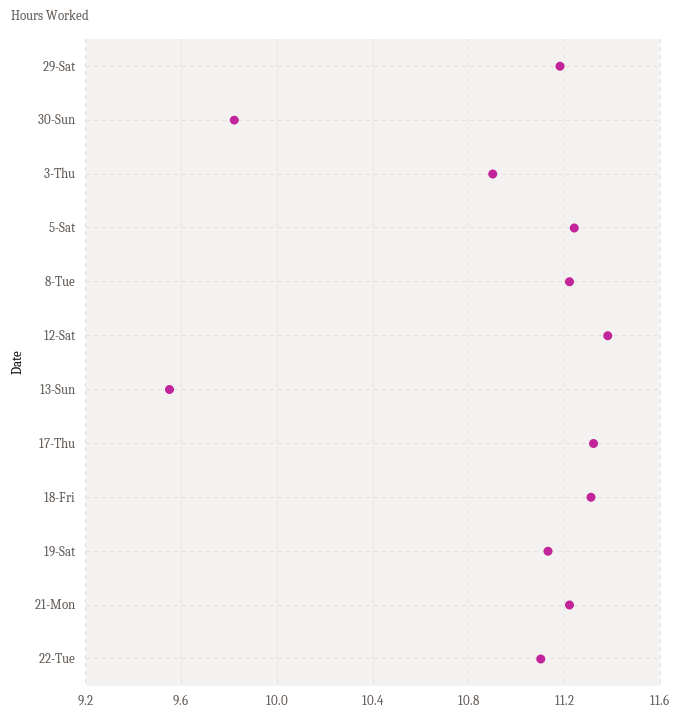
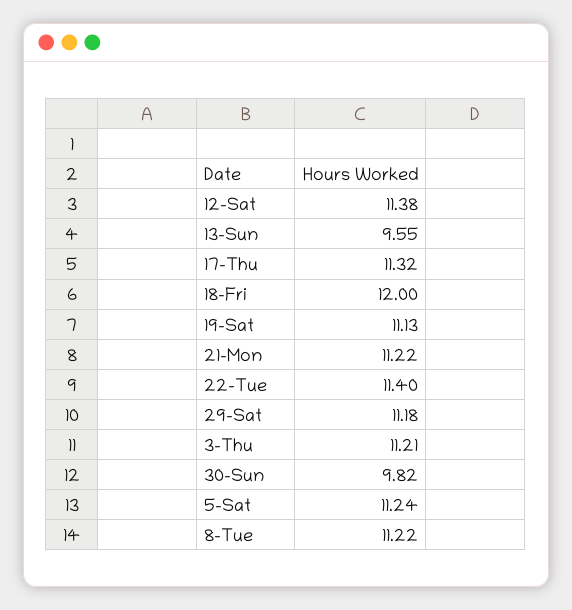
  {
    "29-Sat": 11.18,
    "30-Sun": 9.82,
-   "3-Thu": 10.9,
+   "3-Thu": 11.21,
    "5-Sat": 11.24,
    "8-Tue": 11.22,
    "12-Sat": 11.38,
    "13-Sun": 9.55,
    "17-Thu": 11.32,
-   "18-Fri": 11.3,
+   "18-Fri": 12,
    "19-Sat": 11.13,
    "21-Mon": 11.22,
-   "22-Tue": 11.1
+   "22-Tue": 11.4
  }

